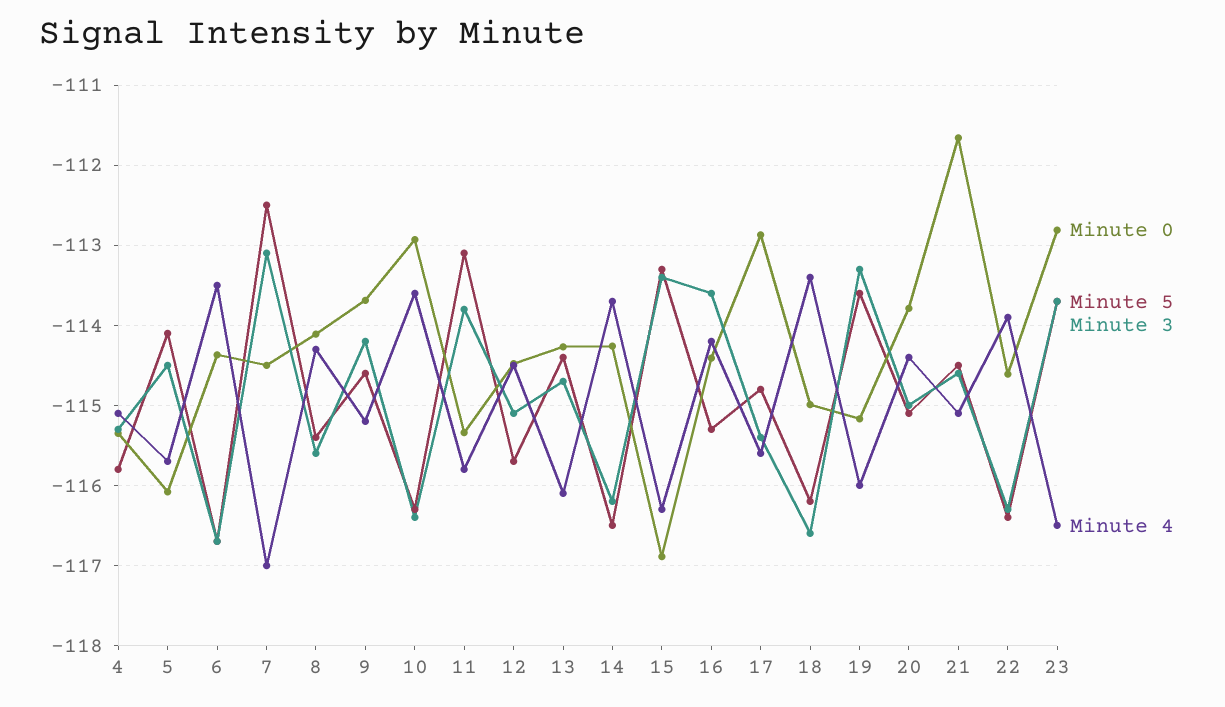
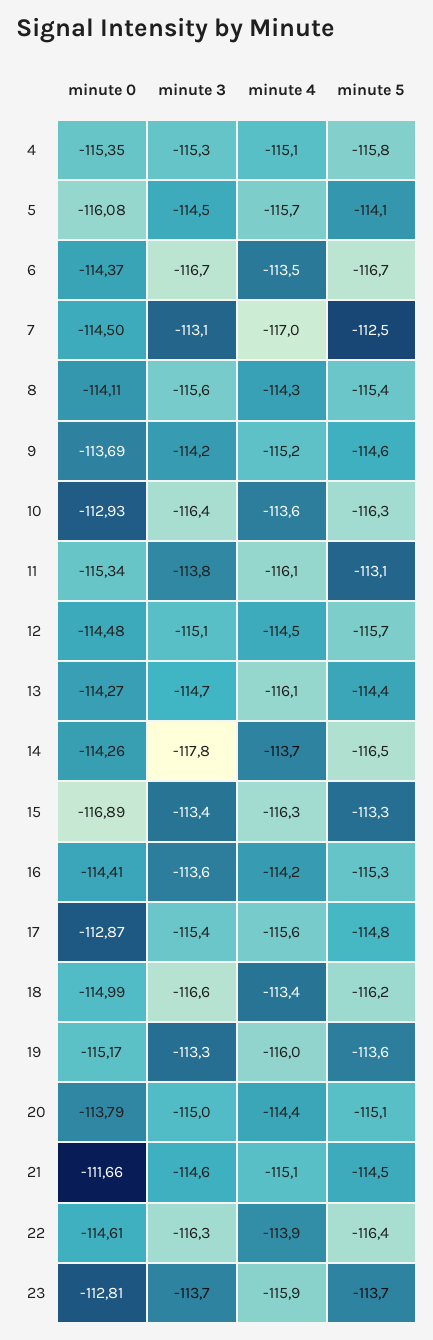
  {
    "Minute 0": {
      "4": -115.35,
      "5": -116.08,
      "6": -114.37,
      "7": -114.5,
      "8": -114.11,
      "9": -113.69,
      "10": -112.93,
      "11": -115.34,
      "12": -114.48,
      "13": -114.27,
      "14": -114.26,
      "15": -116.89,
      "16": -114.41,
      "17": -112.87,
      "18": -114.99,
      "19": -115.17,
      "20": -113.79,
      "21": -111.66,
      "22": -114.61,
      "23": -112.81
    },
    "Minute 5": {
      "4": -115.8,
      "5": -114.1,
      "6": -116.7,
      "7": -112.5,
      "8": -115.4,
      "9": -114.6,
      "10": -116.3,
      "11": -113.1,
      "12": -115.7,
      "13": -114.4,
      "14": -116.5,
      "15": -113.3,
      "16": -115.3,
      "17": -114.8,
      "18": -116.2,
      "19": -113.6,
      "20": -115.1,
      "21": -114.5,
      "22": -116.4,
      "23": -113.7
    },
    "Minute 3": {
      "4": -115.3,
      "5": -114.5,
      "6": -116.7,
      "7": -113.1,
      "8": -115.6,
      "9": -114.2,
      "10": -116.4,
      "11": -113.8,
      "12": -115.1,
      "13": -114.7,
-     "14": -116.2,
+     "14": -117.8,
      "15": -113.4,
      "16": -113.6,
      "17": -115.4,
      "18": -116.6,
      "19": -113.3,
      "20": -115,
      "21": -114.6,
      "22": -116.3,
      "23": -113.7
    },
    "Minute 4": {
      "4": -115.1,
      "5": -115.7,
      "6": -113.5,
      "7": -117,
      "8": -114.3,
      "9": -115.2,
      "10": -113.6,
-     "11": -115.8,
+     "11": -116.1,
      "12": -114.5,
      "13": -116.1,
      "14": -113.7,
      "15": -116.3,
      "16": -114.2,
      "17": -115.6,
      "18": -113.4,
      "19": -116,
      "20": -114.4,
      "21": -115.1,
      "22": -113.9,
-     "23": -116.5
+     "23": -115.9
    }
  }

